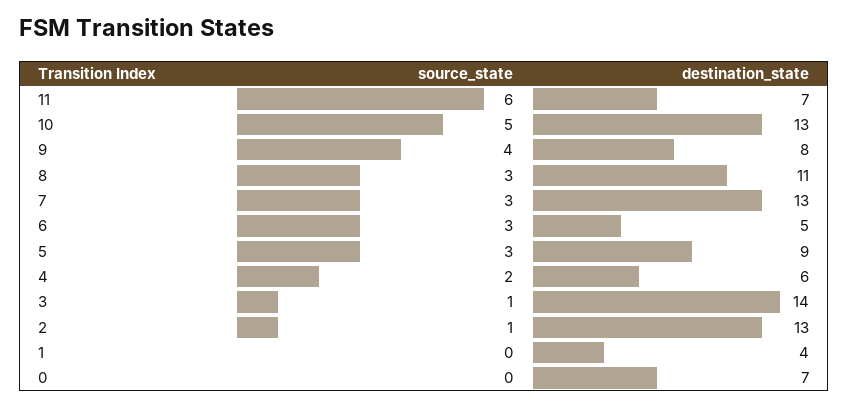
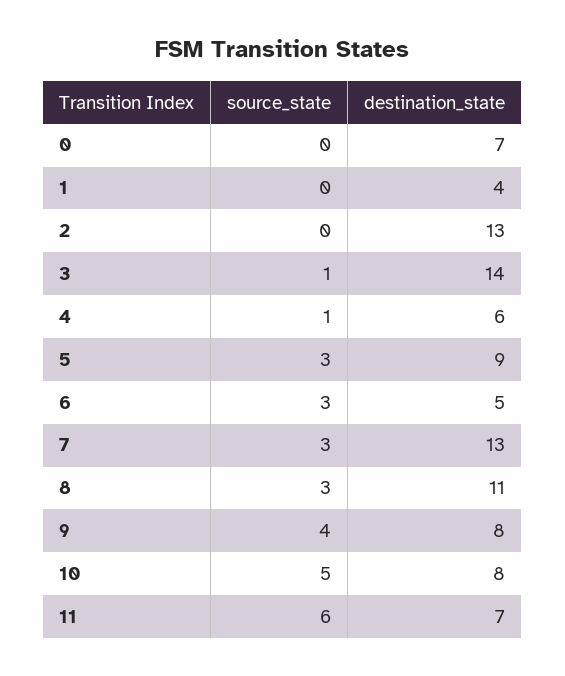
  {
    "source_state": {
      "11": 6,
      "10": 5,
      "9": 4,
      "8": 3,
      "7": 3,
      "6": 3,
      "5": 3,
-     "4": 2,
+     "4": 1,
      "3": 1,
-     "2": 1,
+     "2": 0,
      "1": 0,
      "0": 0
    },
    "destination_state": {
      "11": 7,
-     "10": 13,
+     "10": 8,
      "9": 8,
      "8": 11,
      "7": 13,
      "6": 5,
      "5": 9,
      "4": 6,
      "3": 14,
      "2": 13,
      "1": 4,
      "0": 7
    }
  }

